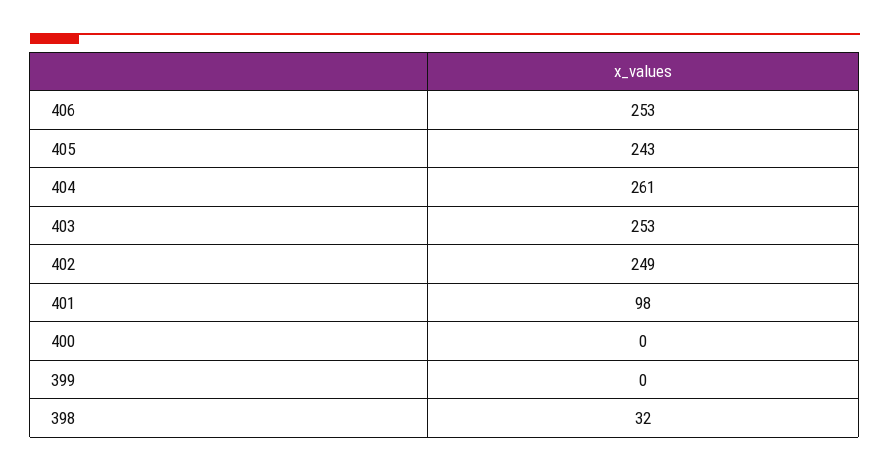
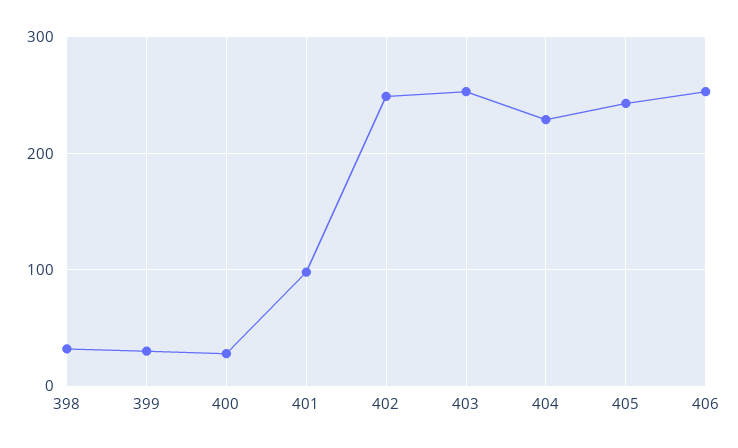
  {
    "406": 253,
    "405": 243,
-   "404": 261,
+   "404": 230,
    "403": 253,
    "402": 249,
    "401": 98,
-   "400": 0,
+   "400": 30,
-   "399": 0,
+   "399": 30,
    "398": 32
  }

